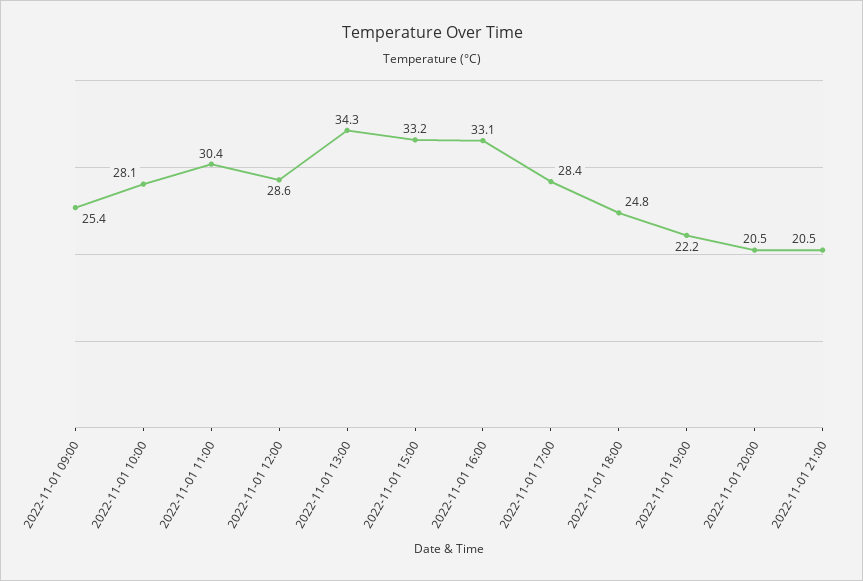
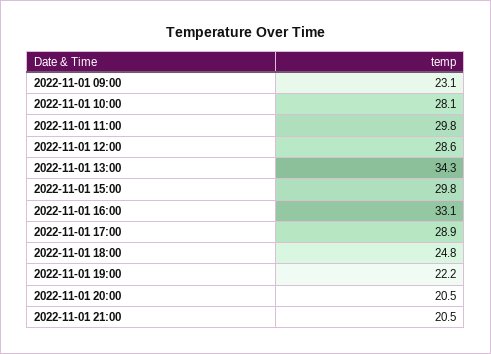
  {
-   "2022-11-01 09:00": 25.4,
+   "2022-11-01 09:00": 23.1,
    "2022-11-01 10:00": 28.1,
-   "2022-11-01 11:00": 30.4,
+   "2022-11-01 11:00": 29.8,
    "2022-11-01 12:00": 28.6,
    "2022-11-01 13:00": 34.3,
-   "2022-11-01 15:00": 33.2,
+   "2022-11-01 15:00": 29.8,
    "2022-11-01 16:00": 33.1,
-   "2022-11-01 17:00": 28.4,
+   "2022-11-01 17:00": 28.9,
    "2022-11-01 18:00": 24.8,
    "2022-11-01 19:00": 22.2,
    "2022-11-01 20:00": 20.5,
    "2022-11-01 21:00": 20.5
  }

